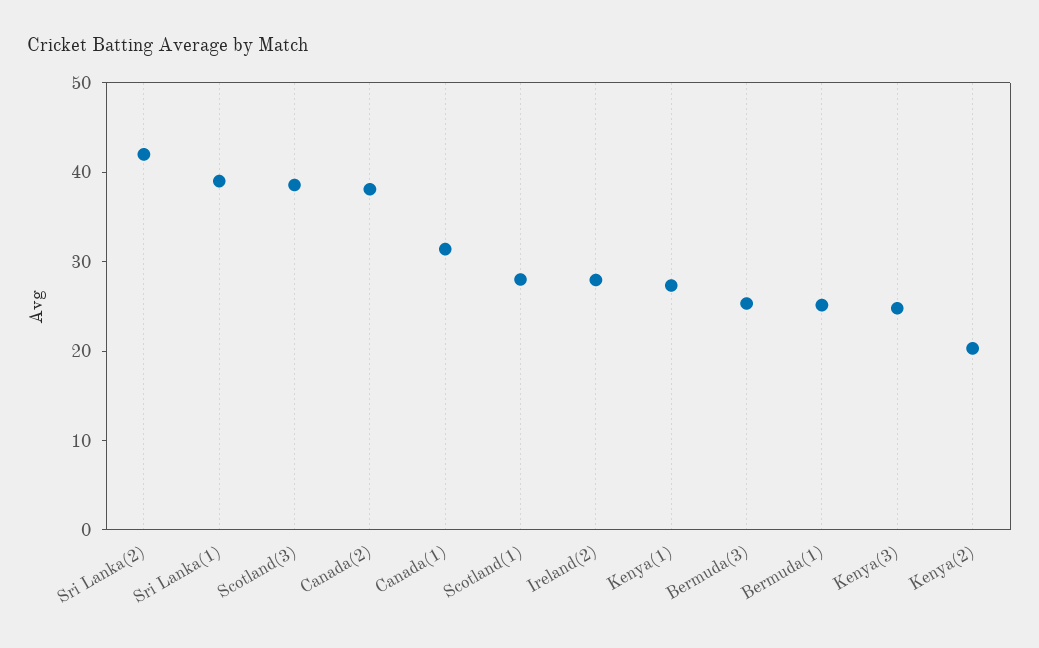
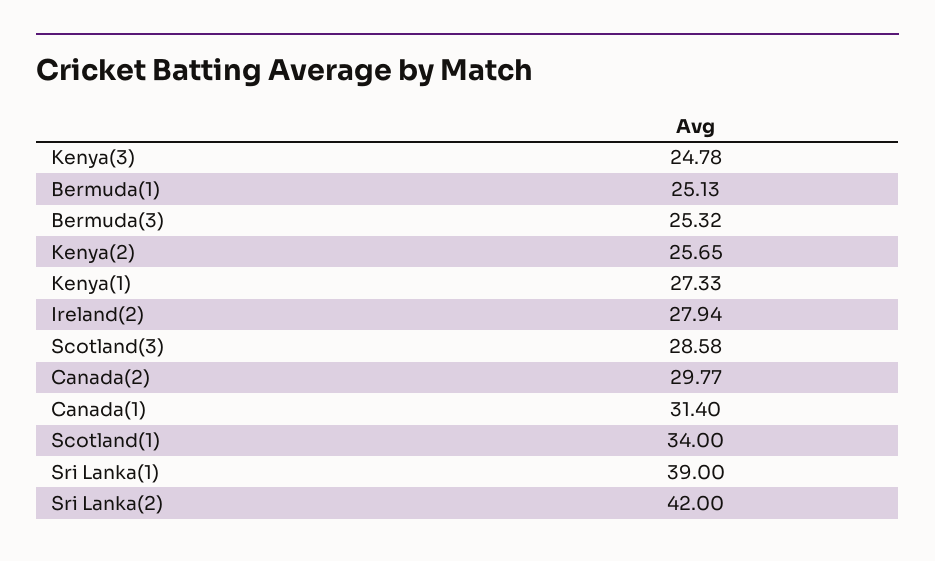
  {
    "Sri Lanka(2)": 42,
    "Sri Lanka(1)": 39,
-   "Scotland(3)": 38,
+   "Scotland(3)": 28.58,
-   "Canada(2)": 38,
+   "Canada(2)": 29.77,
    "Canada(1)": 31.4,
-   "Scotland(1)": 28,
+   "Scotland(1)": 34,
    "Ireland(2)": 27.94,
    "Kenya(1)": 27.33,
    "Bermuda(3)": 25.32,
    "Bermuda(1)": 25.13,
    "Kenya(3)": 24.78,
-   "Kenya(2)": 20
+   "Kenya(2)": 25.65
  }

